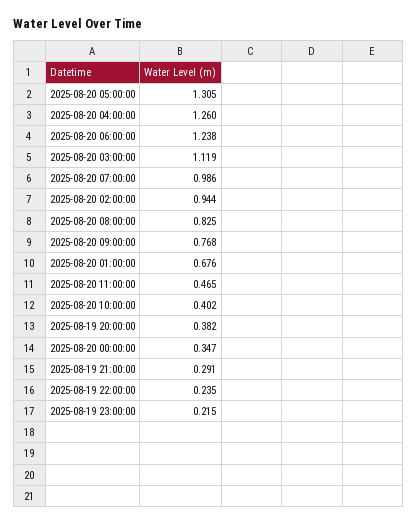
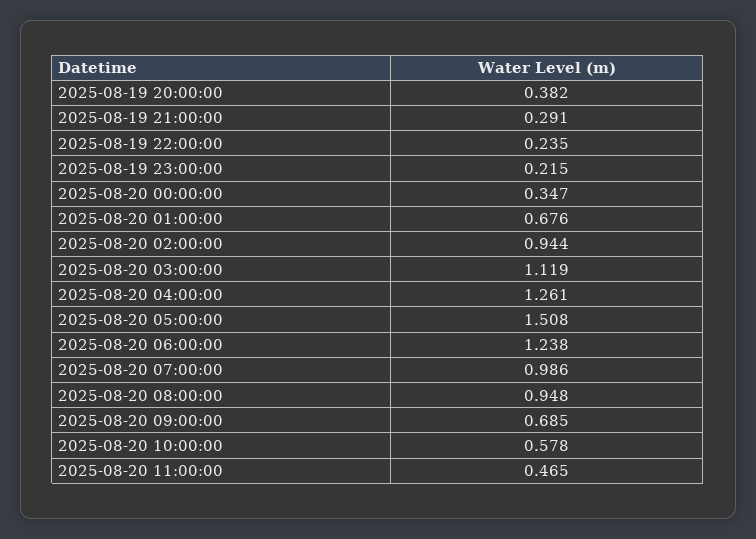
  {
-   "2025-08-20 05:00:00": 1.305,
+   "2025-08-20 05:00:00": 1.508,
-   "2025-08-20 04:00:00": 1.26,
+   "2025-08-20 04:00:00": 1.261,
    "2025-08-20 06:00:00": 1.238,
    "2025-08-20 03:00:00": 1.119,
    "2025-08-20 07:00:00": 0.986,
    "2025-08-20 02:00:00": 0.944,
-   "2025-08-20 08:00:00": 0.825,
+   "2025-08-20 08:00:00": 0.948,
-   "2025-08-20 09:00:00": 0.768,
+   "2025-08-20 09:00:00": 0.685,
    "2025-08-20 01:00:00": 0.676,
    "2025-08-20 11:00:00": 0.465,
-   "2025-08-20 10:00:00": 0.402,
+   "2025-08-20 10:00:00": 0.578,
    "2025-08-19 20:00:00": 0.382,
    "2025-08-20 00:00:00": 0.347,
    "2025-08-19 21:00:00": 0.291,
    "2025-08-19 22:00:00": 0.235,
    "2025-08-19 23:00:00": 0.215
  }

